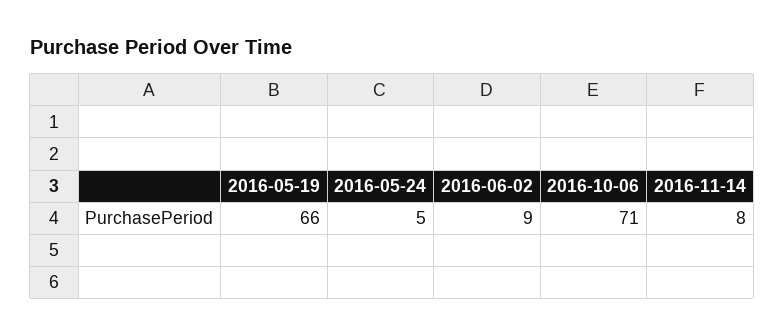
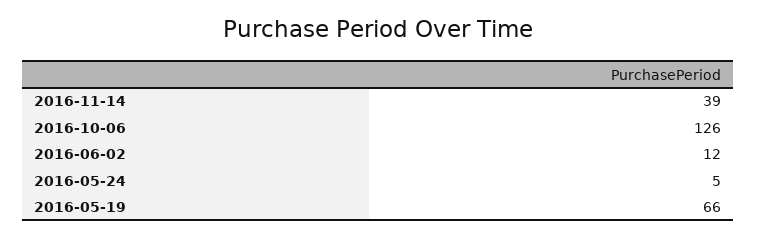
  {
    "2016-05-19": 66,
    "2016-05-24": 5,
-   "2016-06-02": 9,
+   "2016-06-02": 12,
-   "2016-10-06": 71,
+   "2016-10-06": 126,
-   "2016-11-14": 8
+   "2016-11-14": 39
  }

